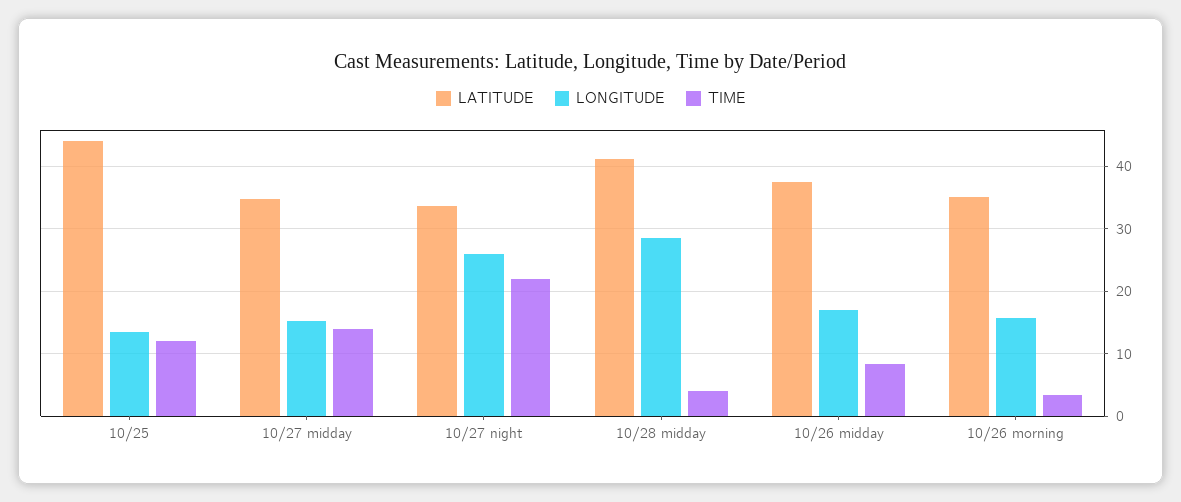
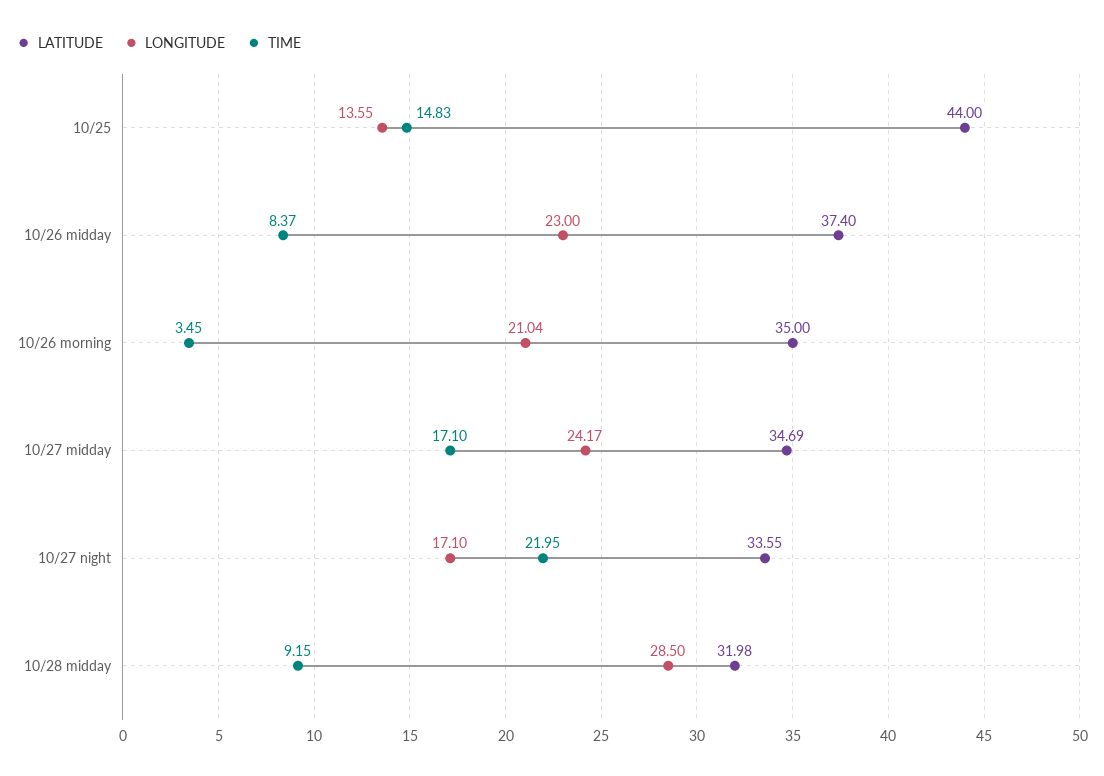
  {
    "LATITUDE": {
      "10/25": 44,
      "10/27 midday": 34.69,
      "10/27 night": 33.55,
-     "10/28 midday": 41,
+     "10/28 midday": 31.98,
      "10/26 midday": 37.4,
      "10/26 morning": 35
    },
    "LONGITUDE": {
      "10/25": 13.55,
-     "10/27 midday": 15,
+     "10/27 midday": 24.17,
-     "10/27 night": 26,
+     "10/27 night": 17.1,
      "10/28 midday": 28.5,
-     "10/26 midday": 17,
+     "10/26 midday": 23,
-     "10/26 morning": 16
+     "10/26 morning": 21.04
    },
    "TIME": {
-     "10/25": 12,
+     "10/25": 14.83,
-     "10/27 midday": 14,
+     "10/27 midday": 17.1,
      "10/27 night": 21.95,
-     "10/28 midday": 4,
+     "10/28 midday": 9.15,
      "10/26 midday": 8.37,
      "10/26 morning": 3.45
    }
  }

